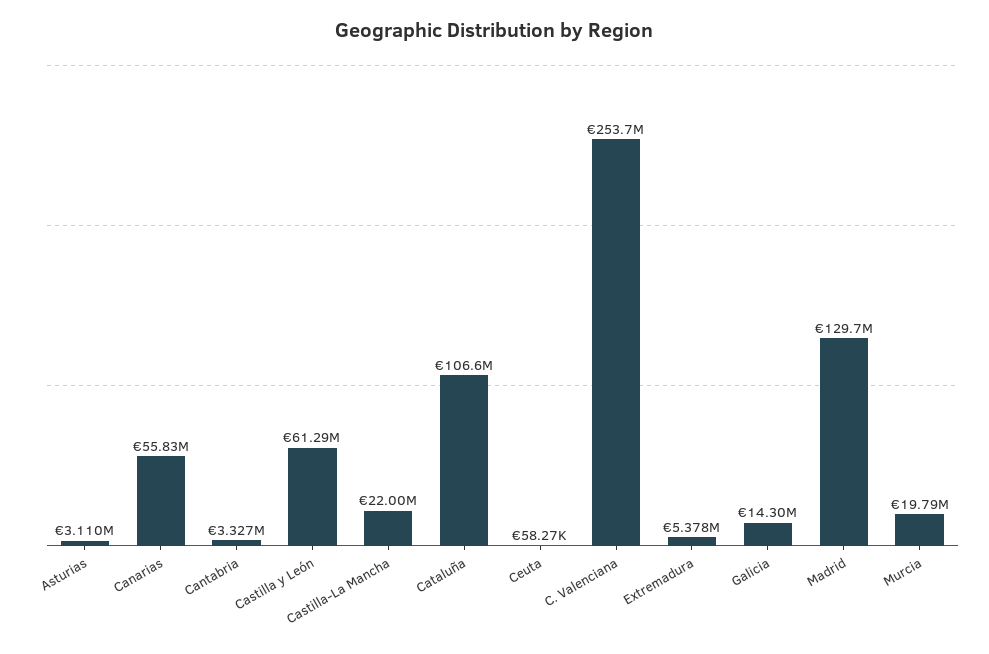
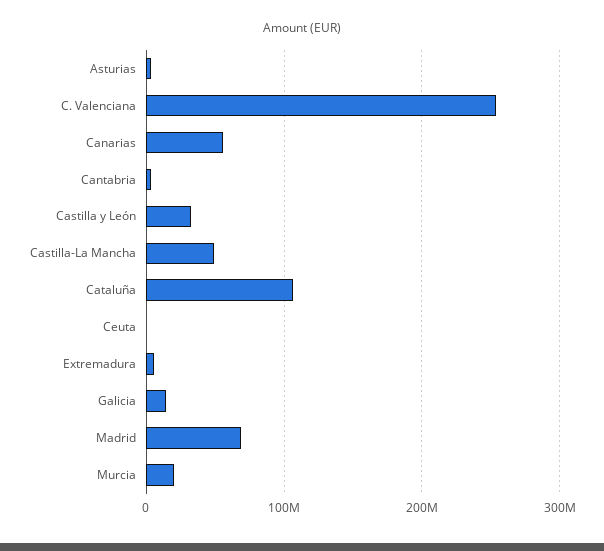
  {
    "Asturias": 3110000,
    "Canarias": 55830000,
    "Cantabria": 3327000,
-   "Castilla y León": 61290000,
+   "Castilla y León": 30000000,
-   "Castilla-La Mancha": 22000000,
+   "Castilla-La Mancha": 50000000,
    "Cataluña": 106600000,
    "Ceuta": 58270,
    "C. Valenciana": 253700000,
    "Extremadura": 5378000,
    "Galicia": 14300000,
-   "Madrid": 129700000,
+   "Madrid": 70000000,
    "Murcia": 19790000
  }

